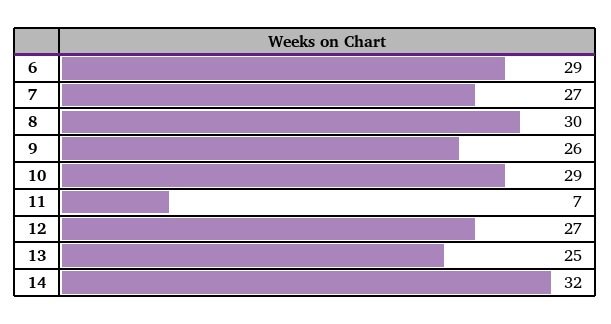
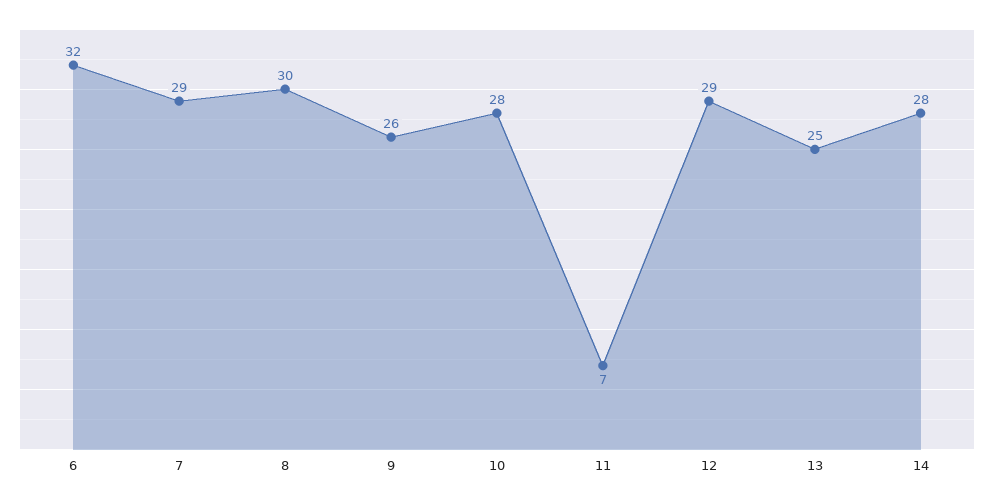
  {
-   "6": 29,
+   "6": 32,
-   "7": 27,
+   "7": 29,
    "8": 30,
    "9": 26,
-   "10": 29,
+   "10": 28,
    "11": 7,
-   "12": 27,
+   "12": 29,
    "13": 25,
-   "14": 32
+   "14": 28
  }

